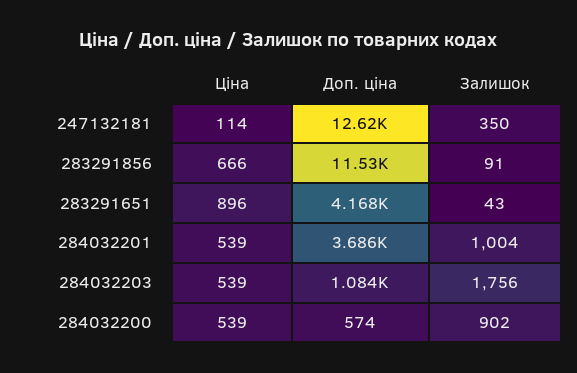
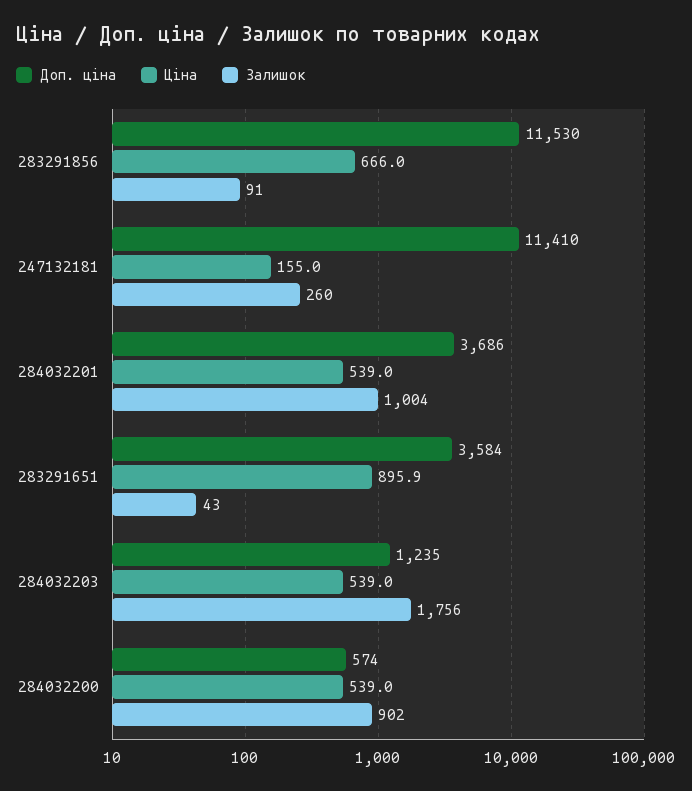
  {
    "Ціна": {
-     "247132181": 114,
+     "247132181": 155,
      "283291856": 666,
      "283291651": 895.9,
      "284032201": 539,
      "284032203": 539,
      "284032200": 539
    },
    "Доп. ціна": {
-     "247132181": 12620,
+     "247132181": 11410,
      "283291856": 11530,
-     "283291651": 4168,
+     "283291651": 3584,
      "284032201": 3686,
-     "284032203": 1084,
+     "284032203": 1235,
      "284032200": 574
    },
    "Залишок": {
-     "247132181": 350,
+     "247132181": 260,
      "283291856": 91,
      "283291651": 43,
      "284032201": 1004,
      "284032203": 1756,
      "284032200": 902
    }
  }

